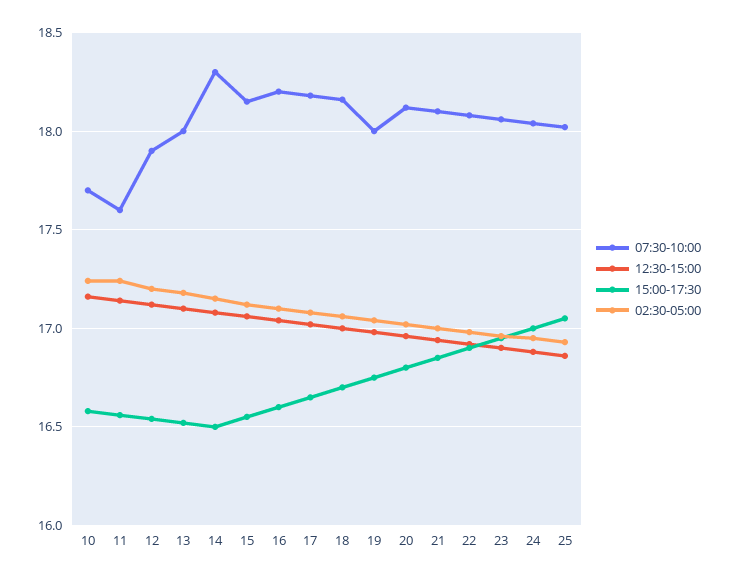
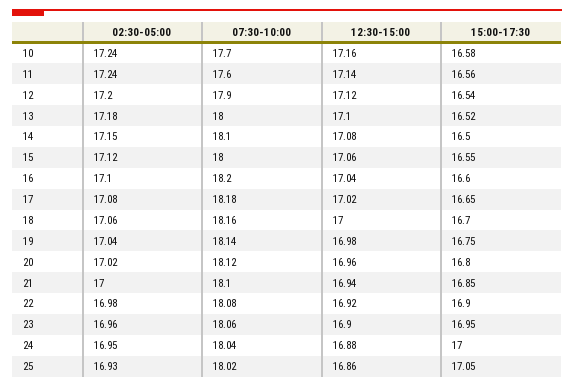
  {
    "07:30-10:00": {
      "10": 17.7,
      "11": 17.6,
      "12": 17.9,
      "13": 18,
-     "14": 18.3,
+     "14": 18.1,
-     "15": 18.15,
+     "15": 18,
      "16": 18.2,
      "17": 18.18,
      "18": 18.16,
-     "19": 18,
+     "19": 18.14,
      "20": 18.12,
      "21": 18.1,
      "22": 18.08,
      "23": 18.06,
      "24": 18.04,
      "25": 18.02
    },
    "12:30-15:00": {
      "10": 17.16,
      "11": 17.14,
      "12": 17.12,
      "13": 17.1,
      "14": 17.08,
      "15": 17.06,
      "16": 17.04,
      "17": 17.02,
      "18": 17,
      "19": 16.98,
      "20": 16.96,
      "21": 16.94,
      "22": 16.92,
      "23": 16.9,
      "24": 16.88,
      "25": 16.86
    },
    "15:00-17:30": {
      "10": 16.58,
      "11": 16.56,
      "12": 16.54,
      "13": 16.52,
      "14": 16.5,
      "15": 16.55,
      "16": 16.6,
      "17": 16.65,
      "18": 16.7,
      "19": 16.75,
      "20": 16.8,
      "21": 16.85,
      "22": 16.9,
      "23": 16.95,
      "24": 17,
      "25": 17.05
    },
    "02:30-05:00": {
      "10": 17.24,
      "11": 17.24,
      "12": 17.2,
      "13": 17.18,
      "14": 17.15,
      "15": 17.12,
      "16": 17.1,
      "17": 17.08,
      "18": 17.06,
      "19": 17.04,
      "20": 17.02,
      "21": 17,
      "22": 16.98,
      "23": 16.96,
      "24": 16.95,
      "25": 16.93
    }
  }

